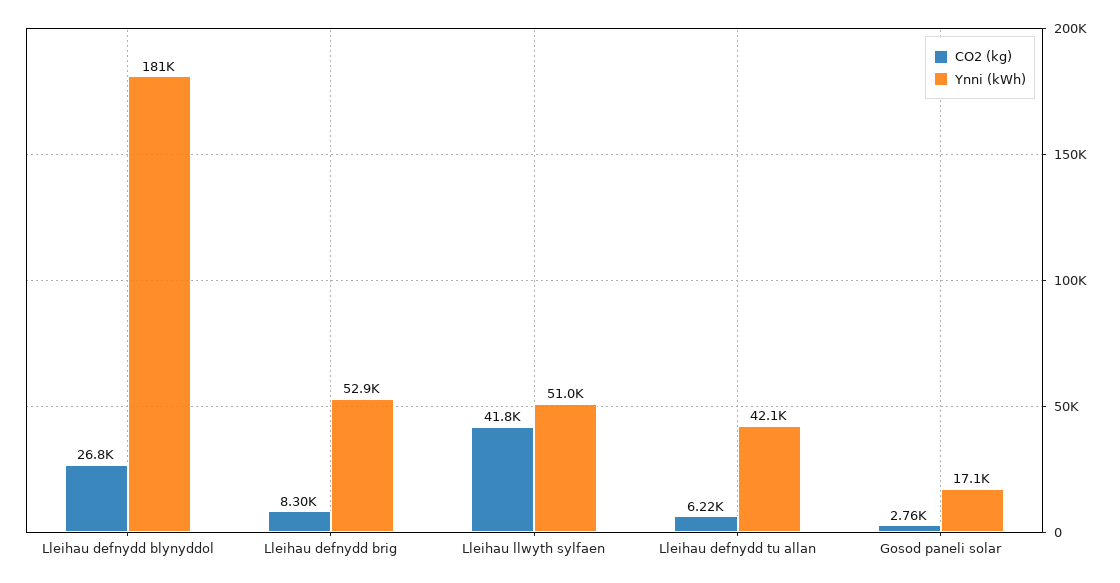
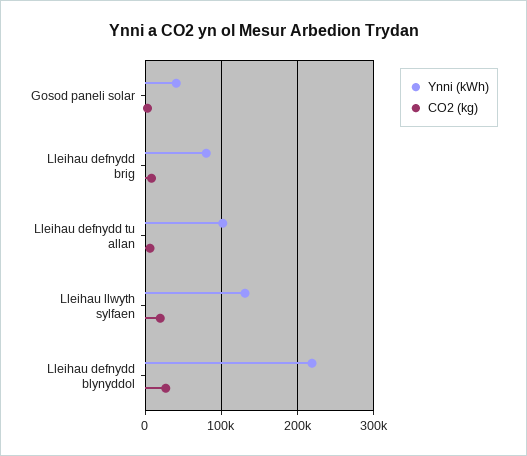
  {
    "CO2 (kg)": {
      "Lleihau defnydd blynyddol": 26800,
      "Lleihau defnydd brig": 8300,
-     "Lleihau llwyth sylfaen": 41800,
+     "Lleihau llwyth sylfaen": 20000,
      "Lleihau defnydd tu allan": 6220,
      "Gosod paneli solar": 2760
    },
    "Ynni (kWh)": {
-     "Lleihau defnydd blynyddol": 181000,
+     "Lleihau defnydd blynyddol": 220000,
-     "Lleihau defnydd brig": 52900,
+     "Lleihau defnydd brig": 80000,
-     "Lleihau llwyth sylfaen": 51000,
+     "Lleihau llwyth sylfaen": 130000,
-     "Lleihau defnydd tu allan": 42100,
+     "Lleihau defnydd tu allan": 100000,
-     "Gosod paneli solar": 17100
+     "Gosod paneli solar": 40000
    }
  }

